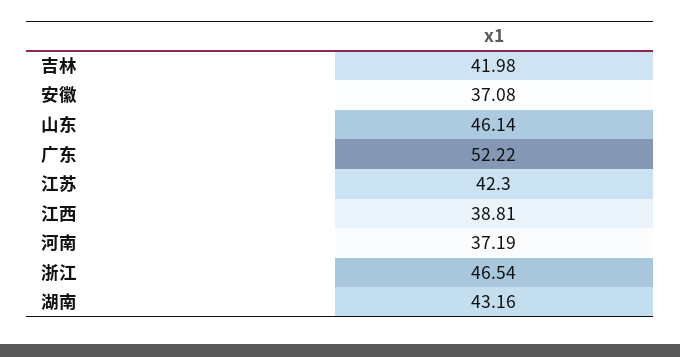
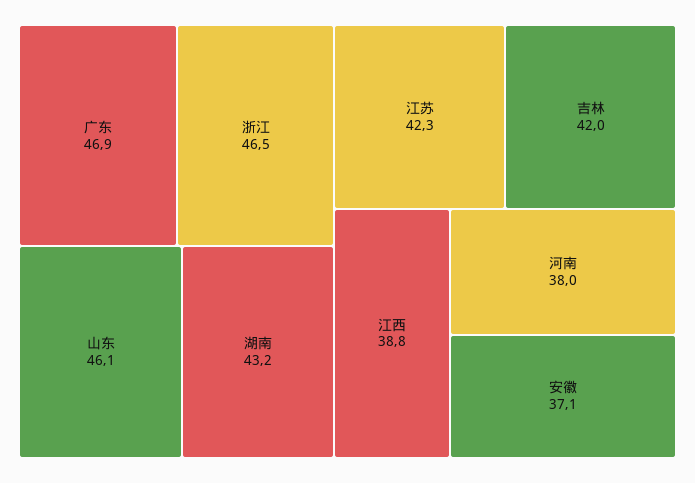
  {
    "吉林": 41.98,
    "安徽": 37.08,
    "山东": 46.14,
-   "广东": 52.22,
+   "广东": 46.9,
    "江苏": 42.3,
    "江西": 38.81,
-   "河南": 37.19,
+   "河南": 38,
    "浙江": 46.54,
    "湖南": 43.16
  }

